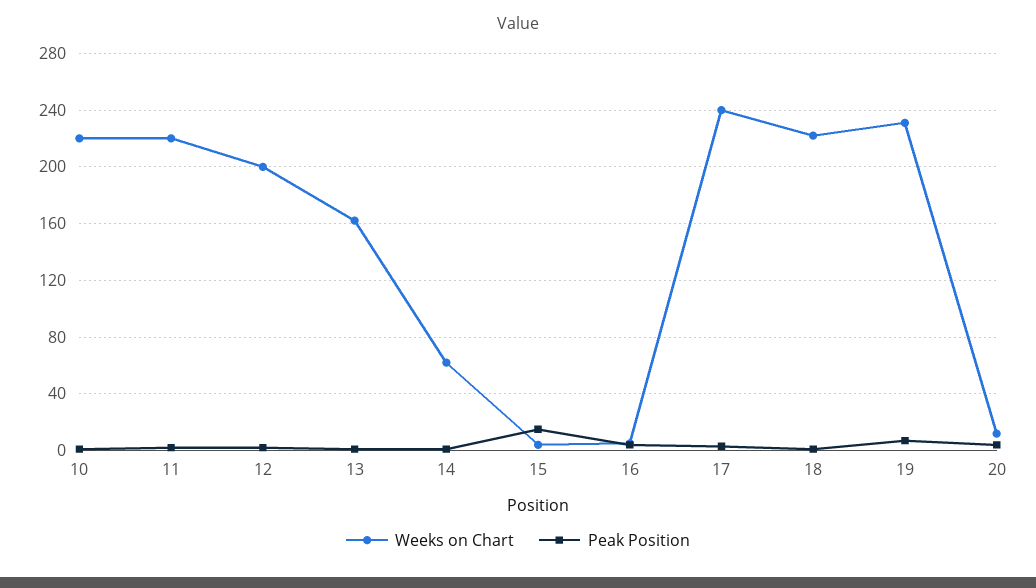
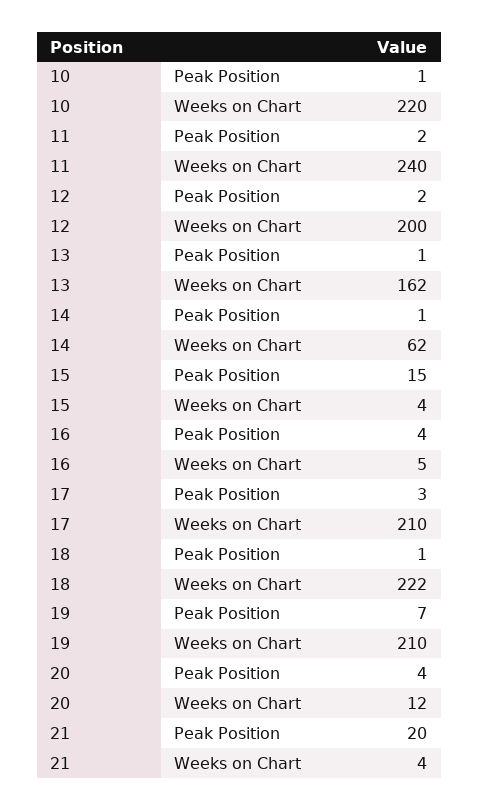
  {
    "Weeks on Chart": {
      "10": 220,
-     "11": 220,
+     "11": 240,
      "12": 200,
      "13": 162,
      "14": 62,
      "15": 4,
      "16": 5,
-     "17": 240,
+     "17": 210,
      "18": 222,
-     "19": 230,
+     "19": 210,
-     "20": 12
+     "20": 12,
+     "21": 4
    },
    "Peak Position": {
      "10": 1,
      "11": 2,
      "12": 2,
      "13": 1,
      "14": 1,
      "15": 15,
      "16": 4,
      "17": 3,
      "18": 1,
      "19": 7,
-     "20": 4
+     "20": 4,
+     "21": 20
    }
  }

